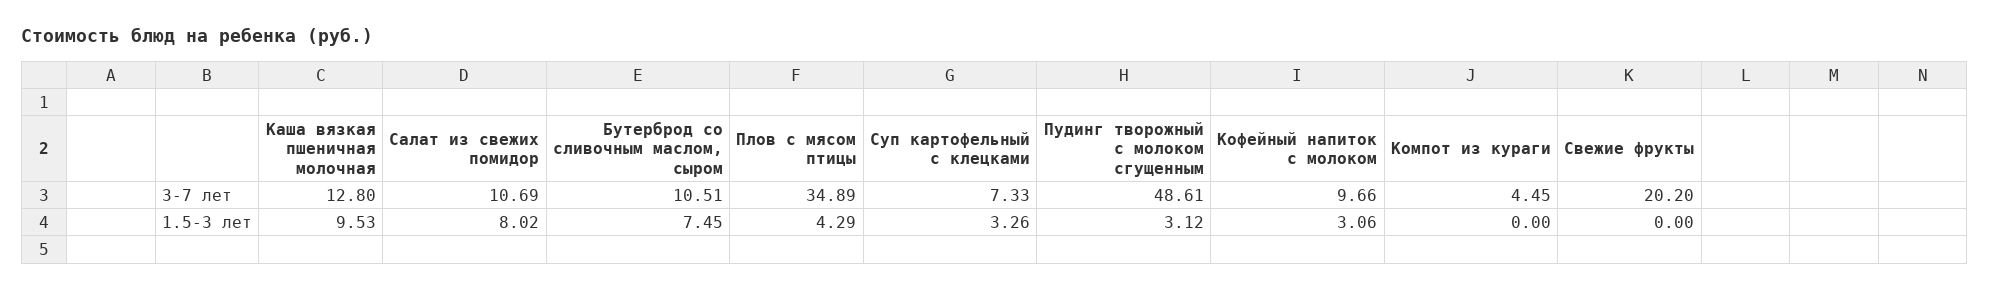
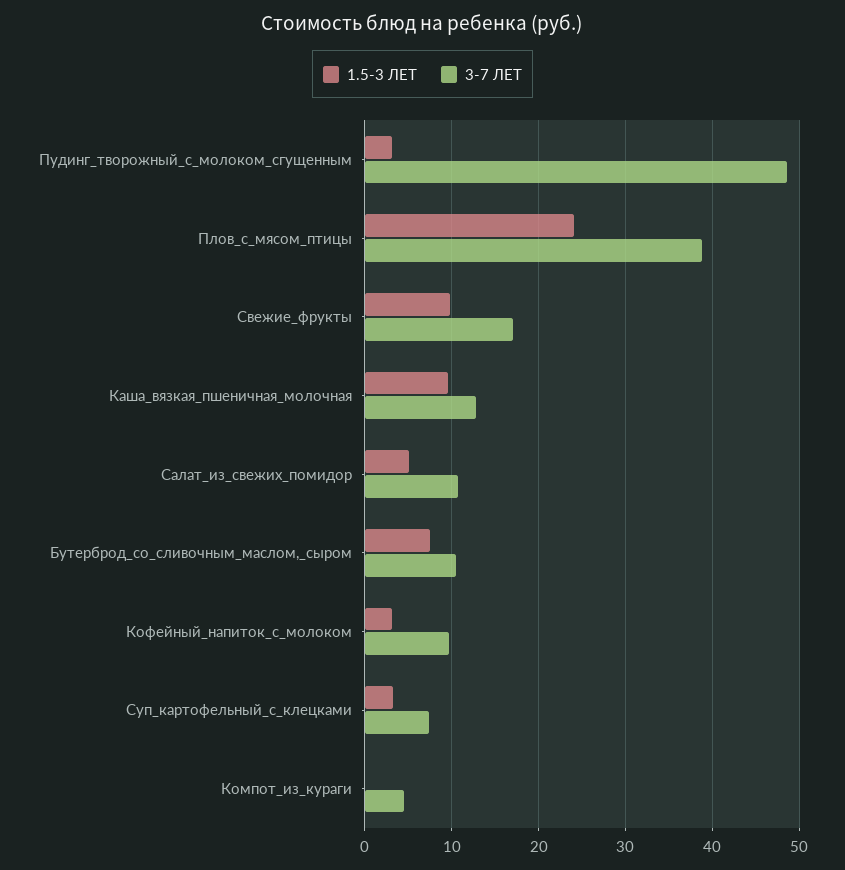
  {
    "3-7 лет": {
      "Каша вязкая пшеничная молочная": 12.8,
      "Салат из свежих помидор": 10.69,
      "Бутерброд со сливочным маслом, сыром": 10.51,
-     "Плов с мясом птицы": 34.89,
+     "Плов с мясом птицы": 39,
      "Суп картофельный с клецками": 7.33,
      "Пудинг творожный с молоком сгущенным": 48.61,
      "Кофейный напиток с молоком": 9.66,
      "Компот из кураги": 4.45,
-     "Свежие фрукты": 20.2
+     "Свежие фрукты": 17
    },
    "1.5-3 лет": {
      "Каша вязкая пшеничная молочная": 9.53,
-     "Салат из свежих помидор": 8.02,
+     "Салат из свежих помидор": 5,
      "Бутерброд со сливочным маслом, сыром": 7.45,
-     "Плов с мясом птицы": 4.29,
+     "Плов с мясом птицы": 24,
      "Суп картофельный с клецками": 3.26,
      "Пудинг творожный с молоком сгущенным": 3.12,
      "Кофейный напиток с молоком": 3.06,
      "Компот из кураги": 0,
-     "Свежие фрукты": 0
+     "Свежие фрукты": 10
    }
  }

